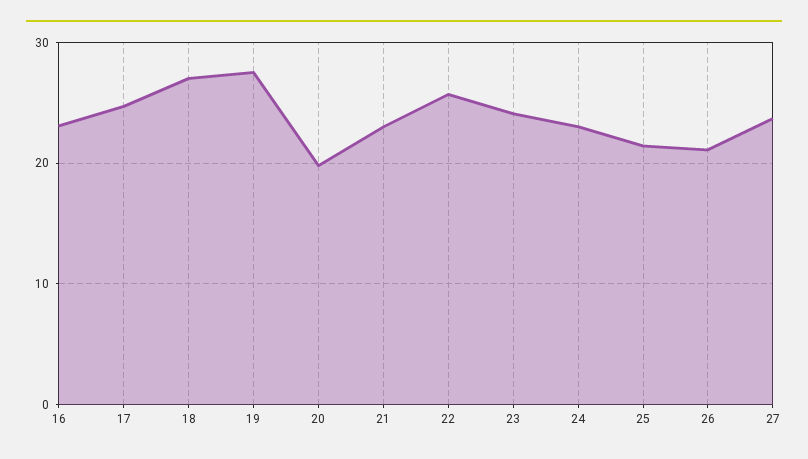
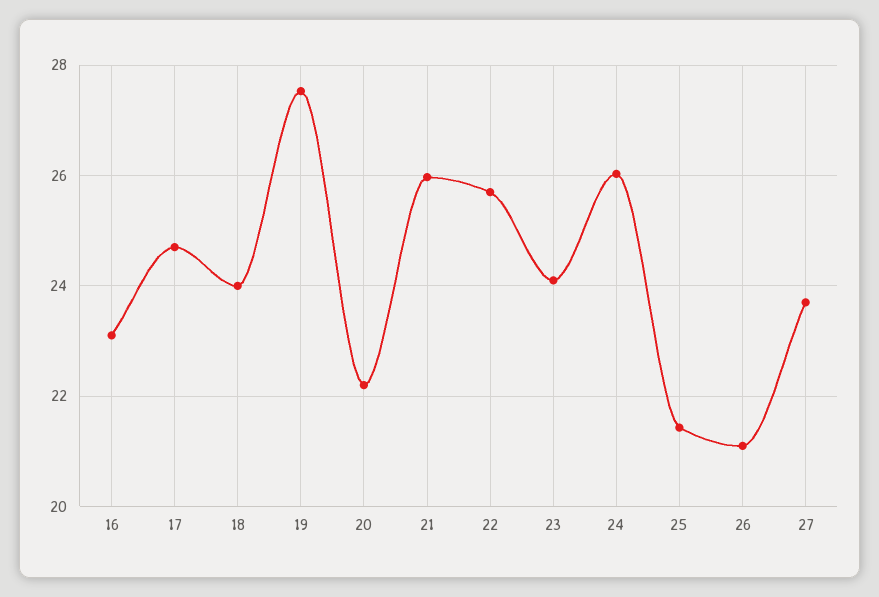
  {
    "16": 23.2,
    "17": 24.8,
-   "18": 27,
+   "18": 24,
    "19": 27.6,
-   "20": 20,
+   "20": 22.2,
-   "21": 23,
+   "21": 26,
    "22": 25.8,
    "23": 24.2,
-   "24": 23,
+   "24": 26,
    "25": 21.4,
    "26": 21.2,
    "27": 23.8
  }

